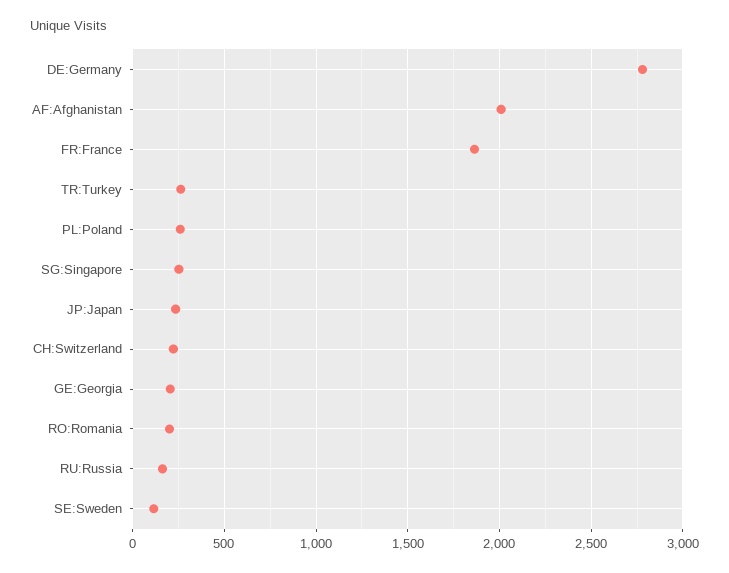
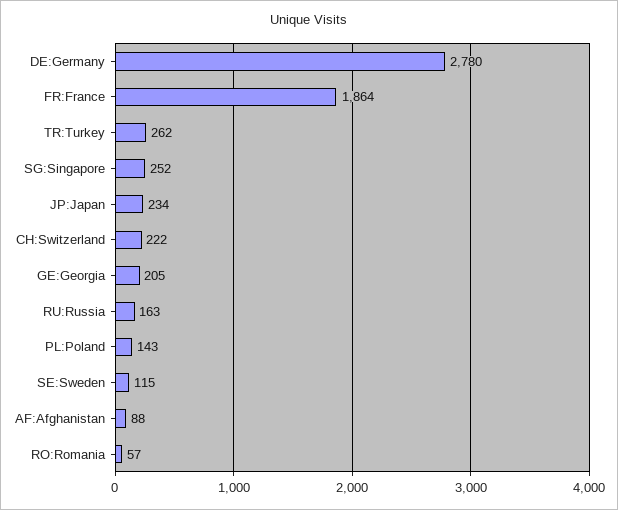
  {
    "DE:Germany": 2780,
-   "AF:Afghanistan": 2000,
+   "AF:Afghanistan": 88,
    "FR:France": 1864,
    "TR:Turkey": 262,
-   "PL:Poland": 250,
+   "PL:Poland": 143,
    "SG:Singapore": 252,
    "JP:Japan": 234,
    "CH:Switzerland": 222,
    "GE:Georgia": 205,
-   "RO:Romania": 200,
+   "RO:Romania": 57,
    "RU:Russia": 163,
    "SE:Sweden": 115
  }

